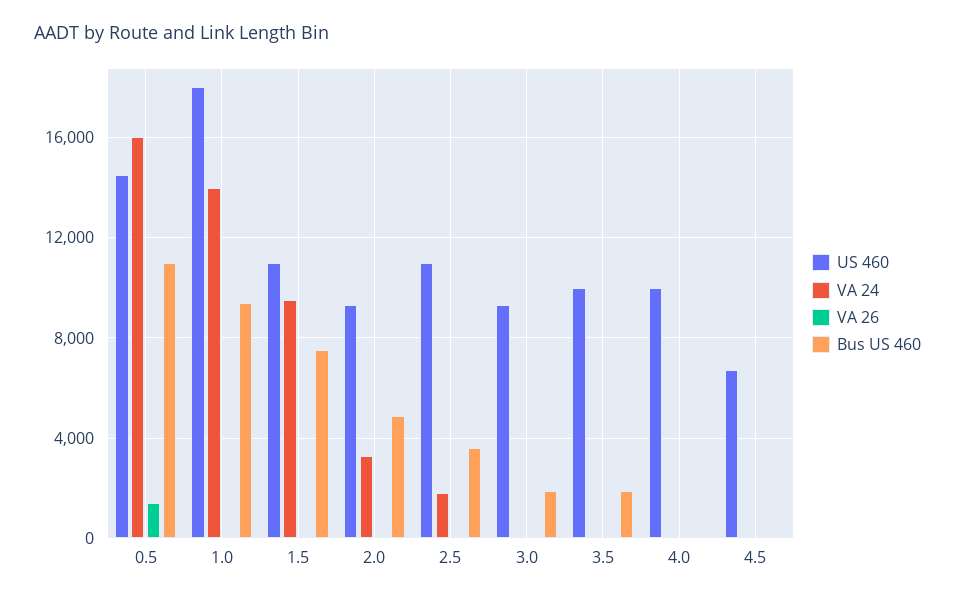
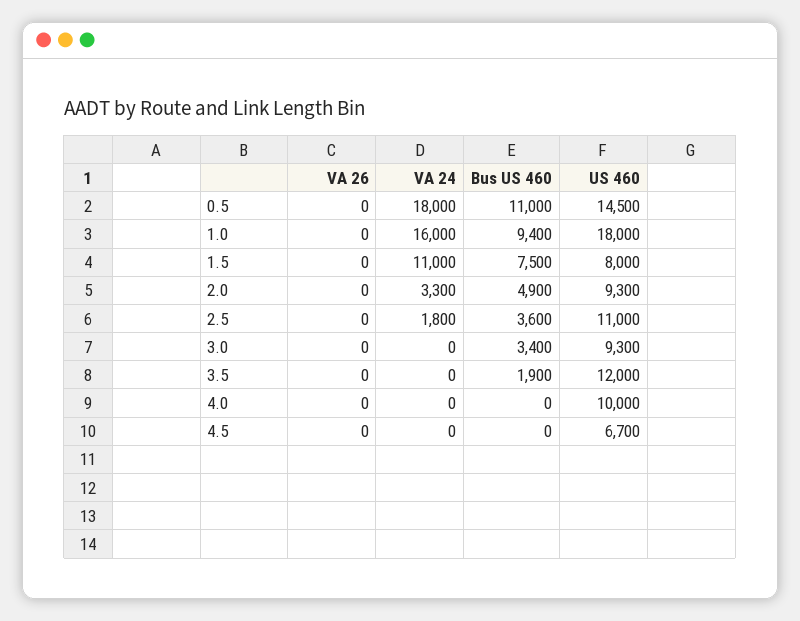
  {
    "US 460": {
      "0.5": 14500,
      "1.0": 18000,
-     "1.5": 11000,
+     "1.5": 8000,
      "2.0": 9300,
      "2.5": 11000,
      "3.0": 9300,
-     "3.5": 10000,
+     "3.5": 12000,
      "4.0": 10000,
      "4.5": 6700
    },
    "VA 24": {
-     "0.5": 16000,
+     "0.5": 18000,
-     "1.0": 14000,
+     "1.0": 16000,
-     "1.5": 9500,
+     "1.5": 11000,
      "2.0": 3300,
      "2.5": 1800,
      "3.0": 0,
      "3.5": 0,
      "4.0": 0,
      "4.5": 0
    },
    "VA 26": {
-     "0.5": 1500,
+     "0.5": 0,
      "1.0": 0,
      "1.5": 0,
      "2.0": 0,
      "2.5": 0,
      "3.0": 0,
      "3.5": 0,
      "4.0": 0,
      "4.5": 0
    },
    "Bus US 460": {
      "0.5": 11000,
      "1.0": 9400,
      "1.5": 7500,
      "2.0": 4900,
      "2.5": 3600,
-     "3.0": 2000,
+     "3.0": 3400,
      "3.5": 1900,
      "4.0": 0,
      "4.5": 0
    }
  }

